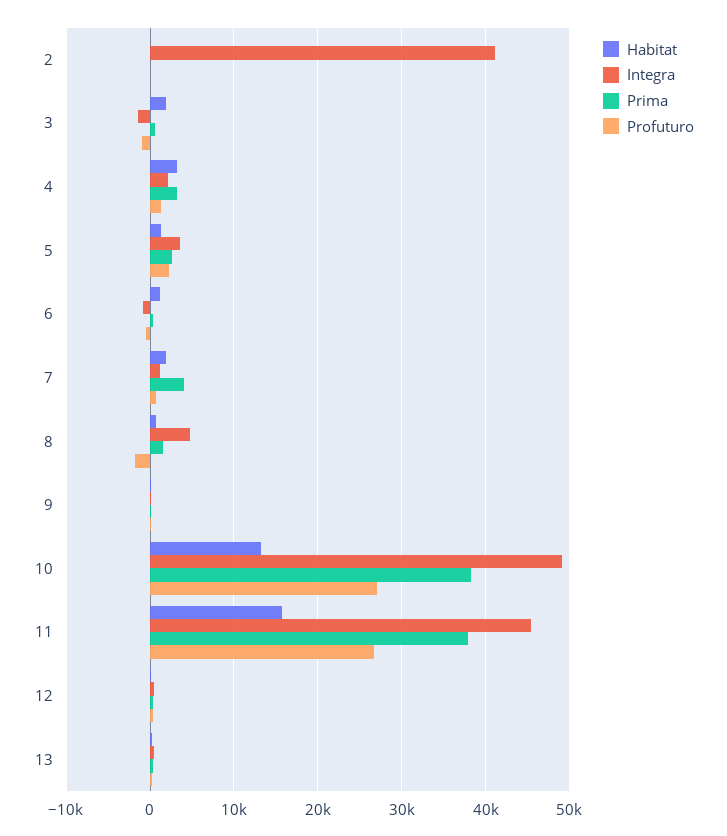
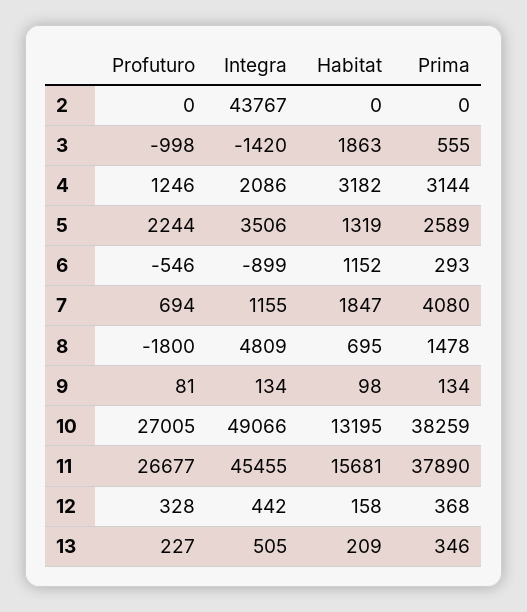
  {
    "Habitat": {
      "2": 0,
      "3": 1863,
      "4": 3182,
      "5": 1319,
      "6": 1152,
      "7": 1847,
      "8": 695,
      "9": 98,
      "10": 13195,
      "11": 15681,
      "12": 158,
      "13": 209
    },
    "Integra": {
-     "2": 41000,
+     "2": 43767,
      "3": -1420,
      "4": 2086,
      "5": 3506,
      "6": -899,
      "7": 1155,
      "8": 4809,
      "9": 134,
      "10": 49066,
      "11": 45455,
      "12": 442,
      "13": 505
    },
    "Prima": {
      "2": 0,
      "3": 555,
      "4": 3144,
      "5": 2589,
      "6": 293,
      "7": 4080,
      "8": 1478,
      "9": 134,
      "10": 38259,
      "11": 37890,
      "12": 368,
      "13": 346
    },
    "Profuturo": {
      "2": 0,
      "3": -998,
      "4": 1246,
      "5": 2244,
      "6": -546,
      "7": 694,
      "8": -1800,
      "9": 81,
      "10": 27005,
      "11": 26677,
      "12": 328,
      "13": 227
    }
  }

